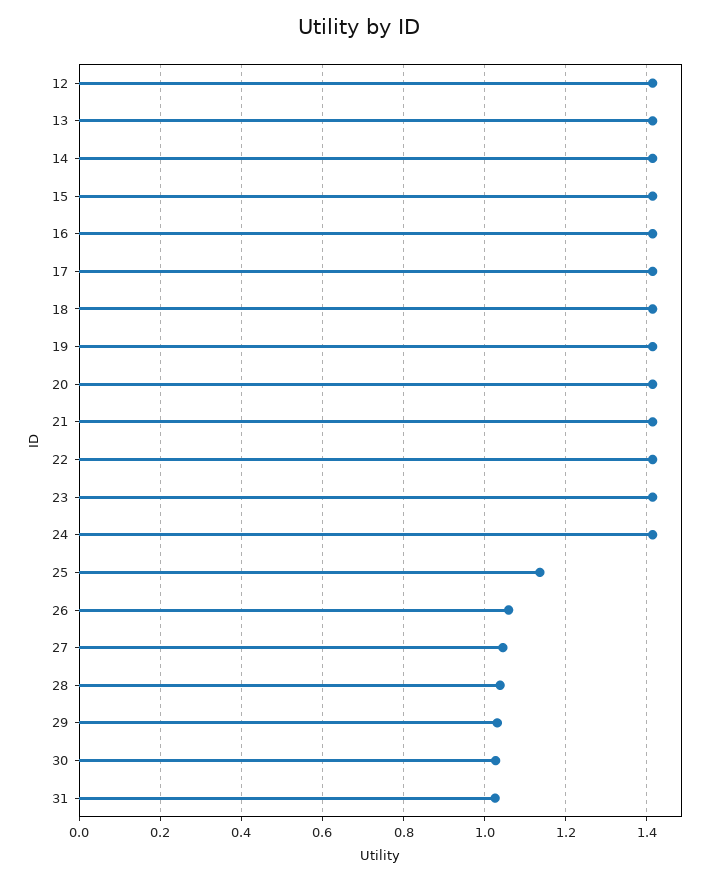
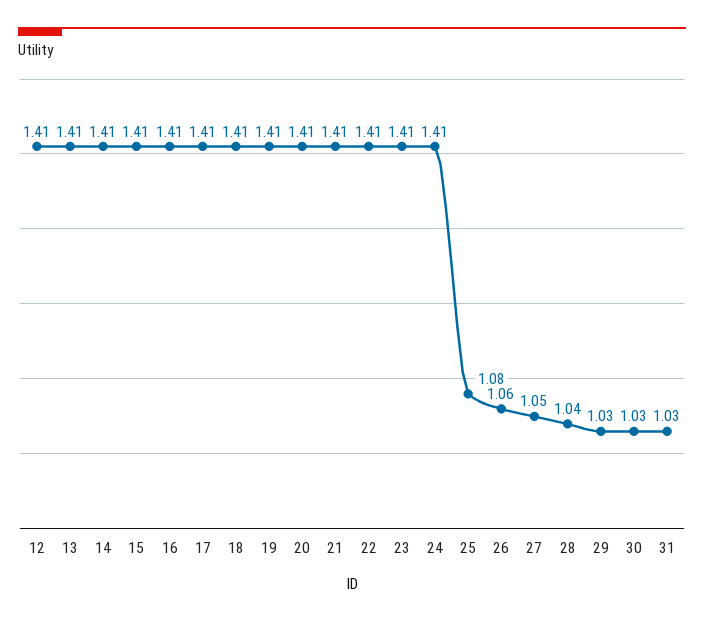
  {
    "12": 1.41,
    "13": 1.41,
    "14": 1.41,
    "15": 1.41,
    "16": 1.41,
    "17": 1.41,
    "18": 1.41,
    "19": 1.41,
    "20": 1.41,
    "21": 1.41,
    "22": 1.41,
    "23": 1.41,
    "24": 1.41,
-   "25": 1.14,
+   "25": 1.08,
    "26": 1.06,
    "27": 1.05,
    "28": 1.04,
    "29": 1.03,
    "30": 1.03,
    "31": 1.03
  }

